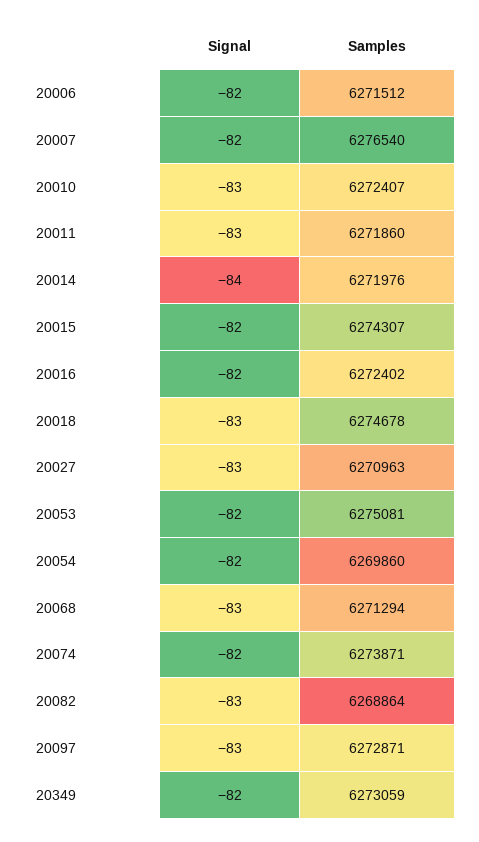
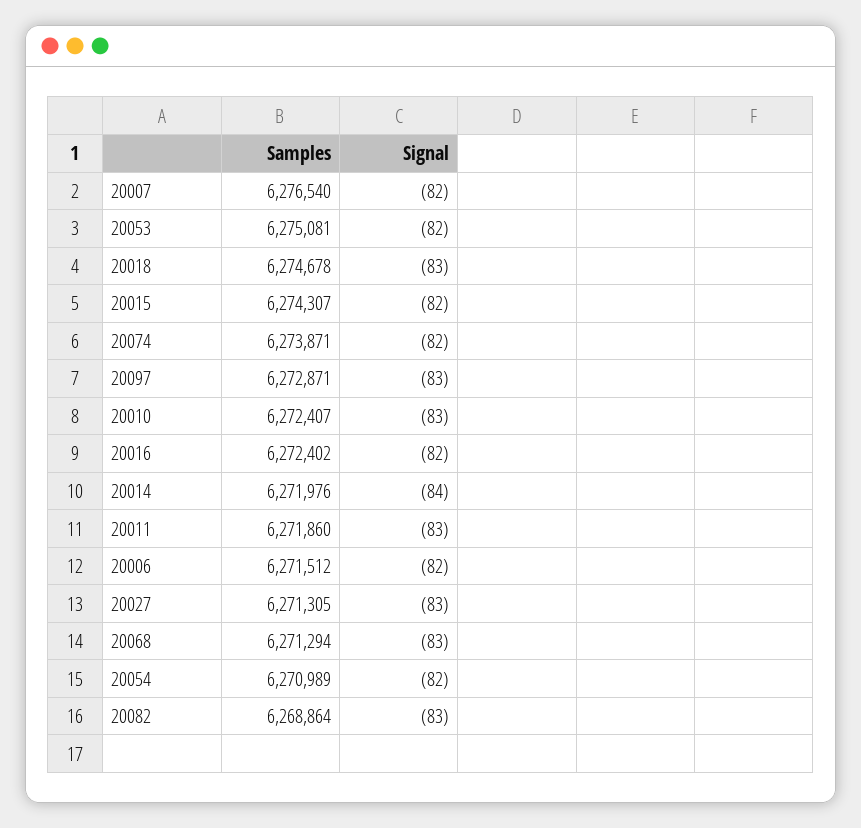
  {
    "Signal": {
      "20006": -82,
      "20007": -82,
      "20010": -83,
      "20011": -83,
      "20014": -84,
      "20015": -82,
      "20016": -82,
      "20018": -83,
      "20027": -83,
      "20053": -82,
      "20054": -82,
      "20068": -83,
      "20074": -82,
      "20082": -83,
-     "20097": -83,
+     "20097": -83
-     "20349": -82
    },
    "Samples": {
      "20006": 6271512,
      "20007": 6276540,
      "20010": 6272407,
      "20011": 6271860,
      "20014": 6271976,
      "20015": 6274307,
      "20016": 6272402,
      "20018": 6274678,
-     "20027": 6270963,
+     "20027": 6271305,
      "20053": 6275081,
-     "20054": 6269860,
+     "20054": 6270989,
      "20068": 6271294,
      "20074": 6273871,
      "20082": 6268864,
-     "20097": 6272871,
+     "20097": 6272871
-     "20349": 6273059
    }
  }

